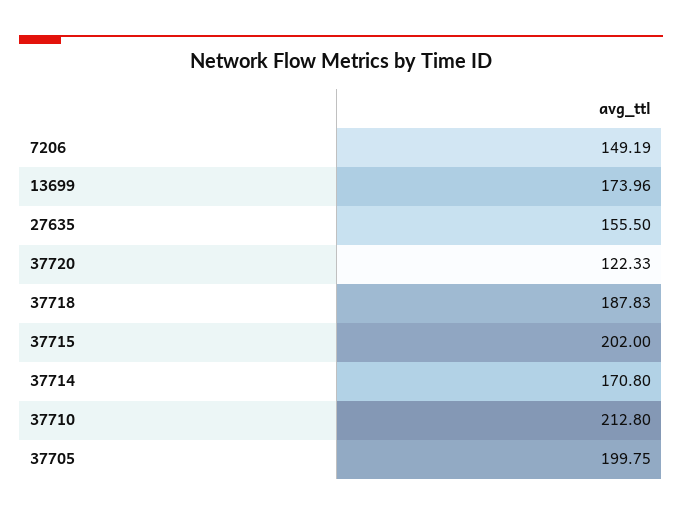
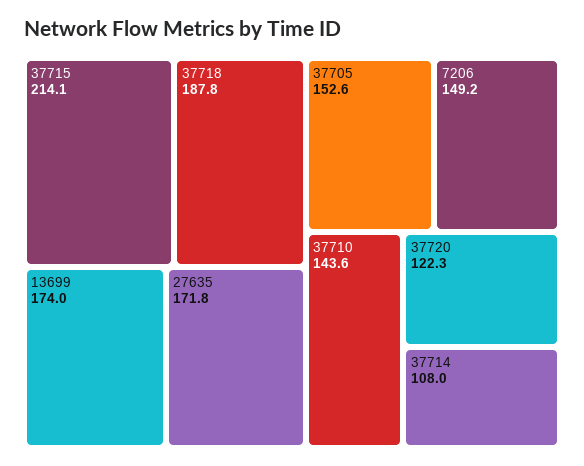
  {
    "7206": 149.19,
    "13699": 173.96,
-   "27635": 155.5,
+   "27635": 171.8,
    "37720": 122.33,
    "37718": 187.83,
-   "37715": 202,
+   "37715": 214.1,
-   "37714": 170.8,
+   "37714": 108,
-   "37710": 212.8,
+   "37710": 143.6,
-   "37705": 199.75
+   "37705": 152.6
  }

